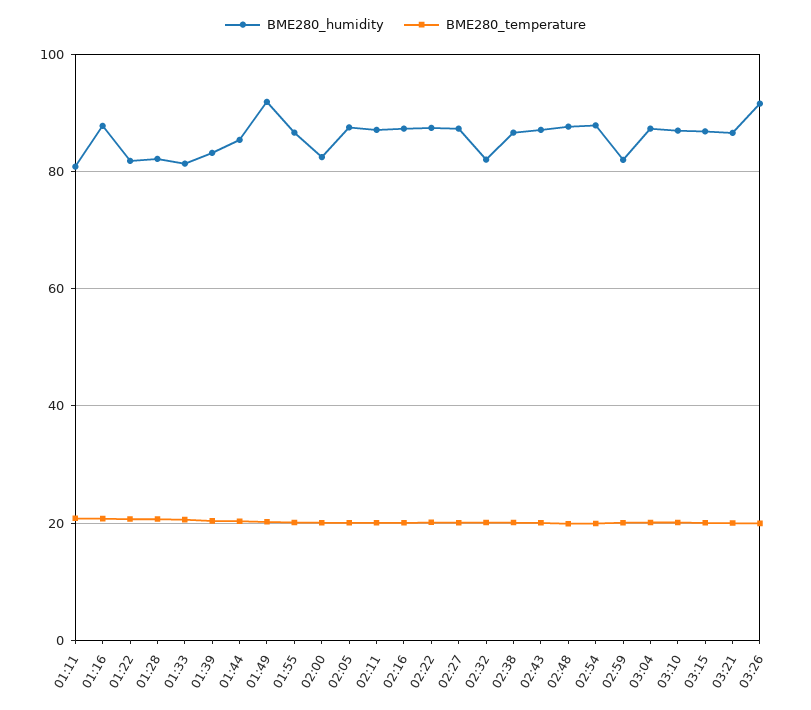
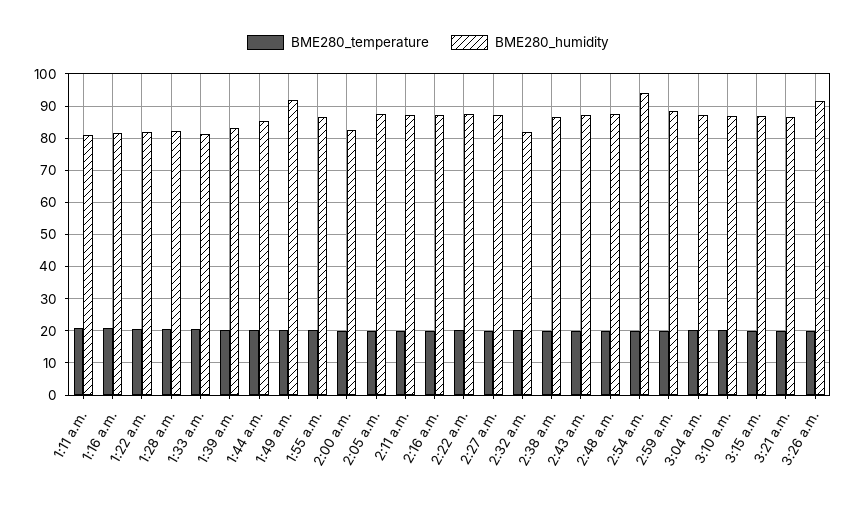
  {
    "BME280_humidity": {
      "01:11": 80,
-     "01:16": 88,
+     "01:16": 82,
      "01:22": 82,
      "01:28": 82,
      "01:33": 82,
      "01:39": 84,
      "01:44": 86,
      "01:49": 92,
      "01:55": 86,
      "02:00": 82,
      "02:05": 88,
      "02:11": 88,
      "02:16": 88,
      "02:22": 88,
      "02:27": 88,
      "02:32": 82,
      "02:38": 86,
      "02:43": 88,
      "02:48": 88,
-     "02:54": 88,
+     "02:54": 94,
-     "02:59": 82,
+     "02:59": 88,
      "03:04": 88,
      "03:10": 86,
      "03:15": 86,
      "03:21": 86,
      "03:26": 92
    },
    "BME280_temperature": {
      "01:11": 20,
      "01:16": 20,
      "01:22": 20,
      "01:28": 20,
      "01:33": 20,
      "01:39": 20,
      "01:44": 20,
      "01:49": 20,
      "01:55": 20,
      "02:00": 20,
      "02:05": 20,
      "02:11": 20,
      "02:16": 20,
      "02:22": 20,
      "02:27": 20,
      "02:32": 20,
      "02:38": 20,
      "02:43": 20,
      "02:48": 20,
      "02:54": 20,
      "02:59": 20,
      "03:04": 20,
      "03:10": 20,
      "03:15": 20,
      "03:21": 20,
      "03:26": 20
    }
  }

